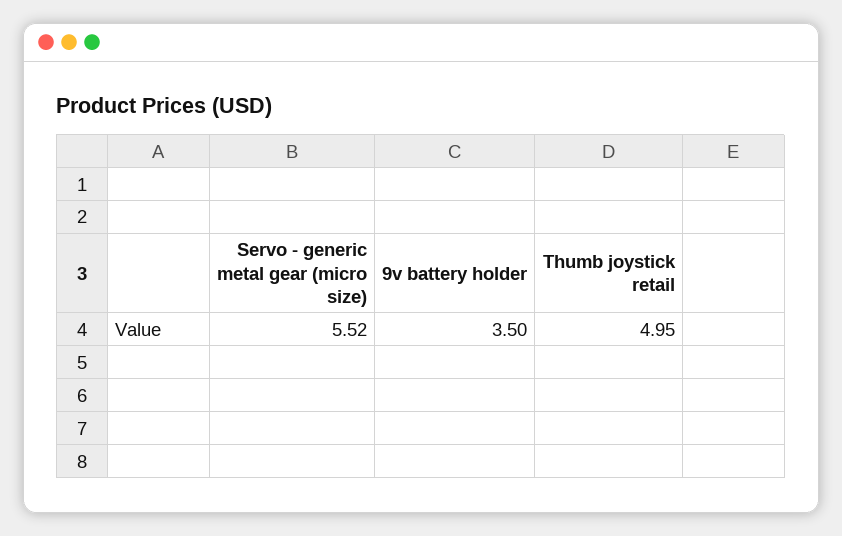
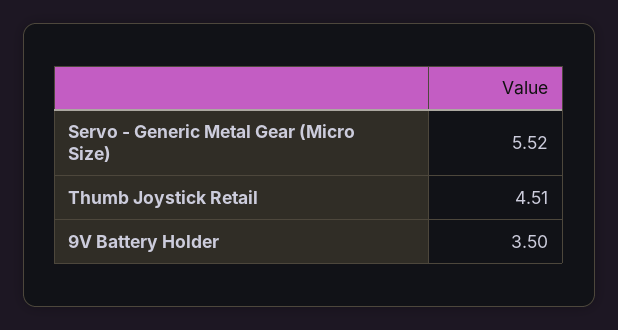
  {
    "Servo - generic metal gear (micro size)": 5.52,
    "9v battery holder": 3.5,
-   "Thumb joystick retail": 4.95
+   "Thumb joystick retail": 4.51
  }

